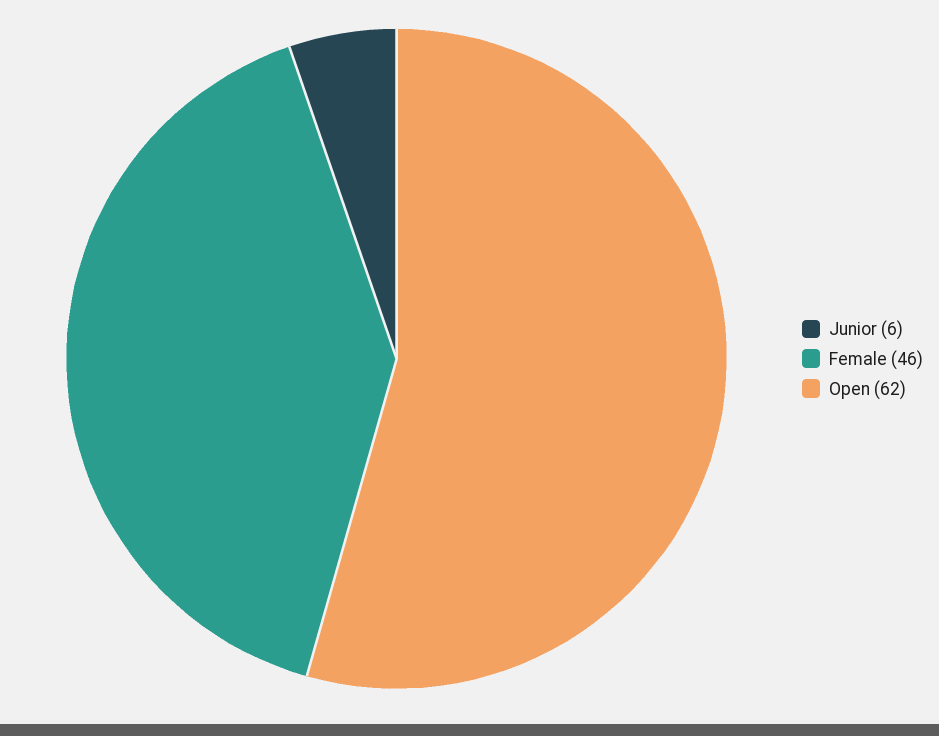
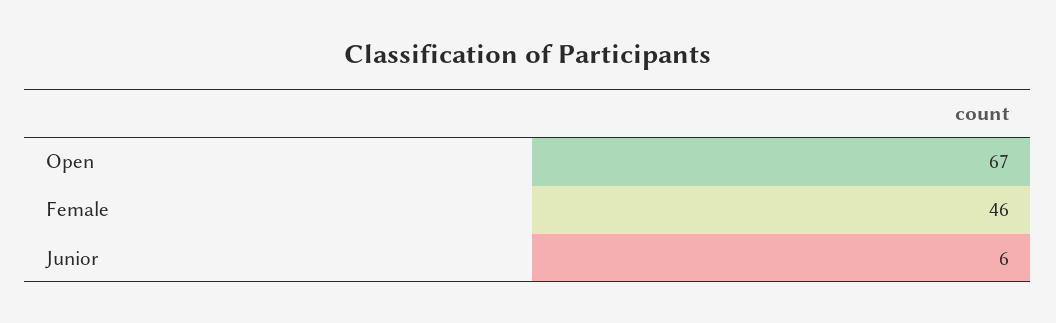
  {
    "Junior": 6,
    "Female": 46,
-   "Open": 62
+   "Open": 67
  }

